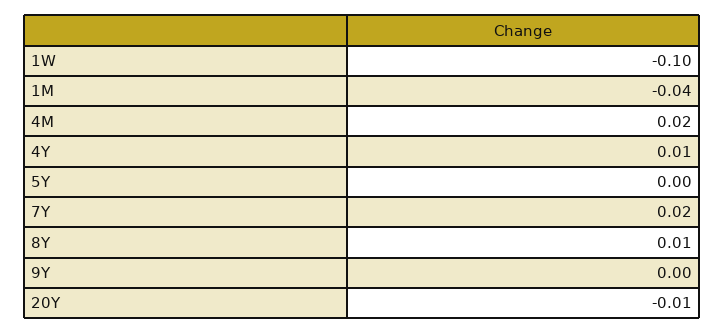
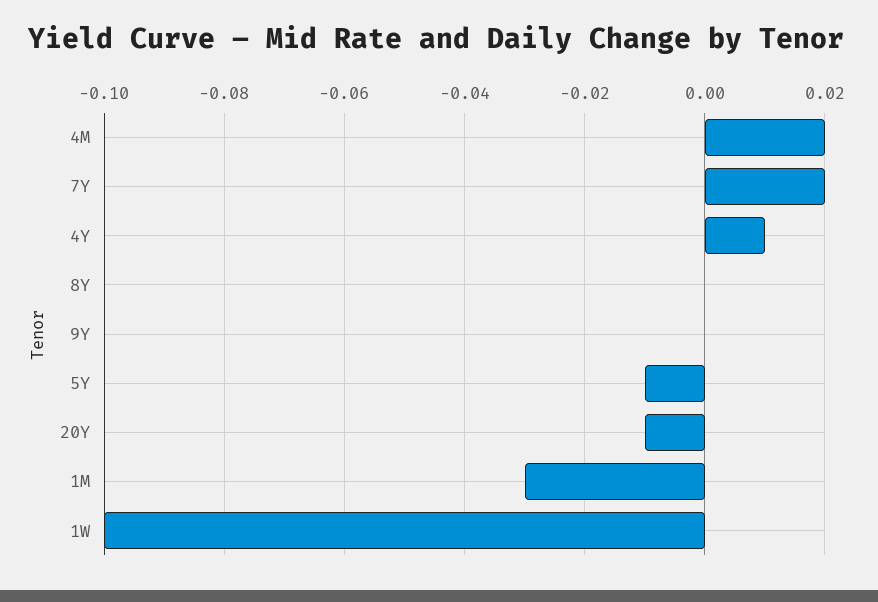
  {
    "1W": -0.1,
-   "1M": -0.04,
+   "1M": -0.03,
    "4M": 0.02,
    "4Y": 0.01,
-   "5Y": 0,
+   "5Y": -0.01,
    "7Y": 0.02,
-   "8Y": 0.01,
+   "8Y": 0,
    "9Y": 0,
    "20Y": -0.01
  }

